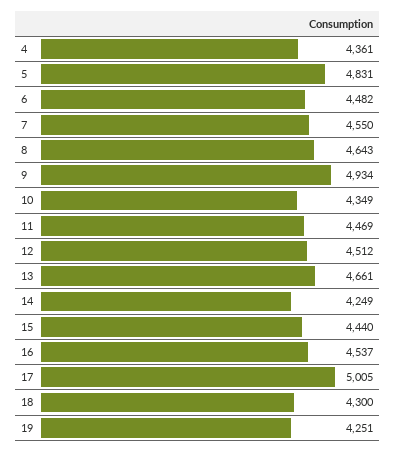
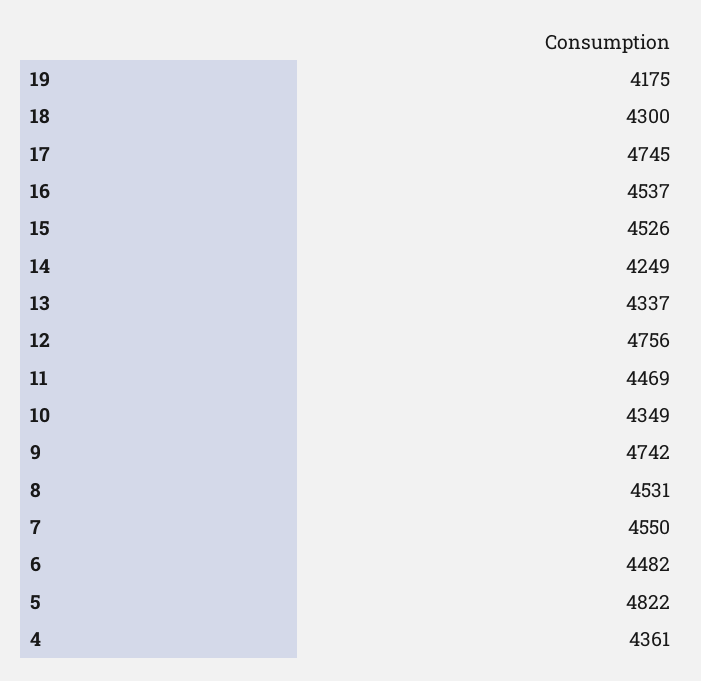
  {
    "4": 4361,
-   "5": 4831,
+   "5": 4822,
    "6": 4482,
    "7": 4550,
-   "8": 4643,
+   "8": 4531,
-   "9": 4934,
+   "9": 4742,
    "10": 4349,
    "11": 4469,
-   "12": 4512,
+   "12": 4756,
-   "13": 4661,
+   "13": 4337,
    "14": 4249,
-   "15": 4440,
+   "15": 4526,
    "16": 4537,
-   "17": 5005,
+   "17": 4745,
    "18": 4300,
-   "19": 4251
+   "19": 4175
  }

